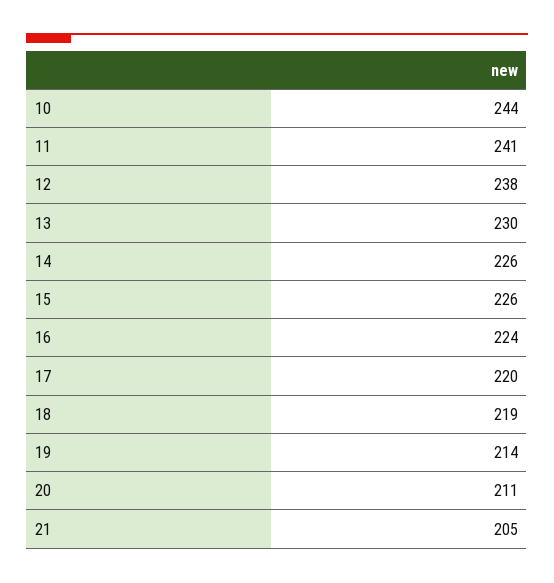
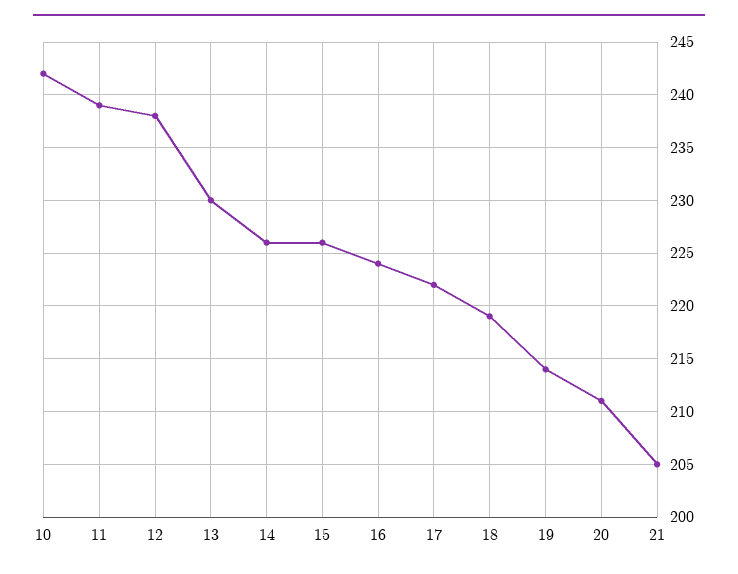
  {
-   "10": 244,
+   "10": 242,
-   "11": 241,
+   "11": 239,
    "12": 238,
    "13": 230,
    "14": 226,
    "15": 226,
    "16": 224,
-   "17": 220,
+   "17": 222,
    "18": 219,
    "19": 214,
    "20": 211,
    "21": 205
  }

